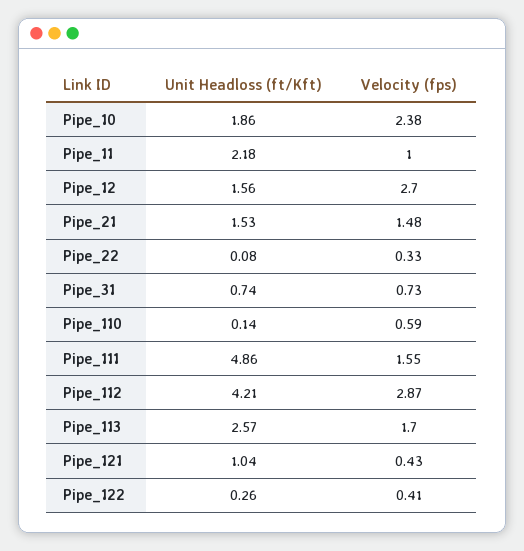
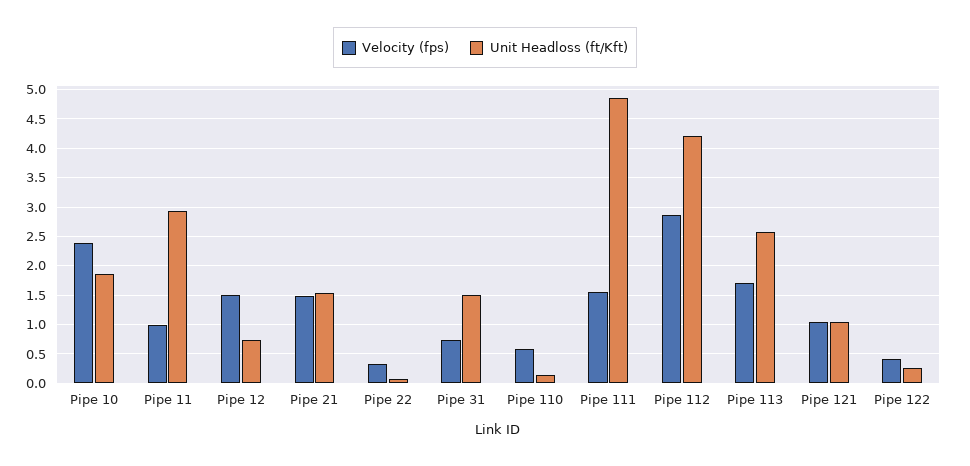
  {
    "Unit Headloss (ft/Kft)": {
      "Pipe_10": 1.86,
-     "Pipe_11": 2.18,
+     "Pipe_11": 3,
-     "Pipe_12": 1.56,
+     "Pipe_12": 0.75,
      "Pipe_21": 1.53,
      "Pipe_22": 0.08,
-     "Pipe_31": 0.74,
+     "Pipe_31": 1.5,
      "Pipe_110": 0.14,
      "Pipe_111": 4.86,
      "Pipe_112": 4.21,
      "Pipe_113": 2.57,
      "Pipe_121": 1.04,
      "Pipe_122": 0.26
    },
    "Velocity (fps)": {
      "Pipe_10": 2.38,
      "Pipe_11": 1,
-     "Pipe_12": 2.7,
+     "Pipe_12": 1.5,
      "Pipe_21": 1.48,
      "Pipe_22": 0.33,
      "Pipe_31": 0.73,
      "Pipe_110": 0.59,
      "Pipe_111": 1.55,
      "Pipe_112": 2.87,
      "Pipe_113": 1.7,
-     "Pipe_121": 0.43,
+     "Pipe_121": 1,
      "Pipe_122": 0.41
    }
  }

